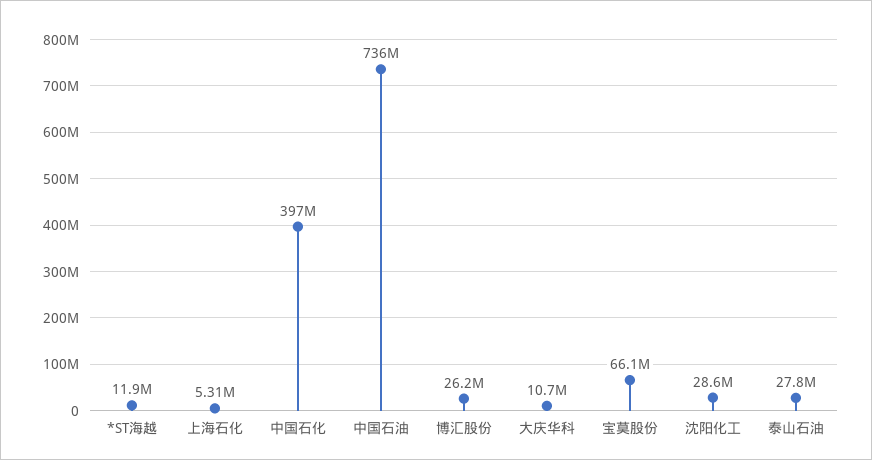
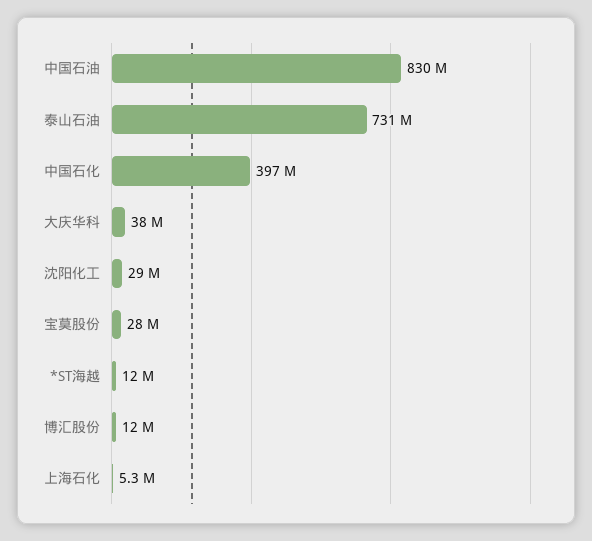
  {
    "*ST海越": 11900000,
    "上海石化": 5310000,
    "中国石化": 397000000,
-   "中国石油": 736000000,
+   "中国石油": 830000000,
-   "博汇股份": 26200000,
+   "博汇股份": 12000000,
-   "大庆华科": 10700000,
+   "大庆华科": 38000000,
-   "宝莫股份": 66100000,
+   "宝莫股份": 28000000,
    "沈阳化工": 28600000,
-   "泰山石油": 27800000
+   "泰山石油": 731000000
  }

